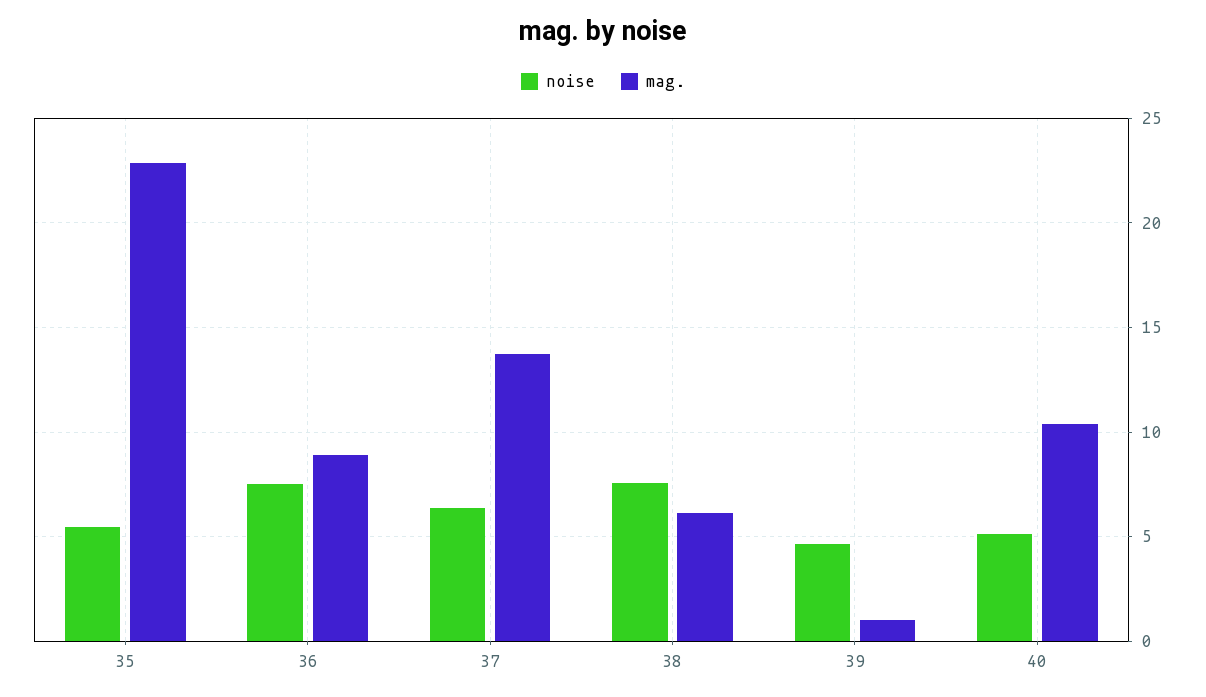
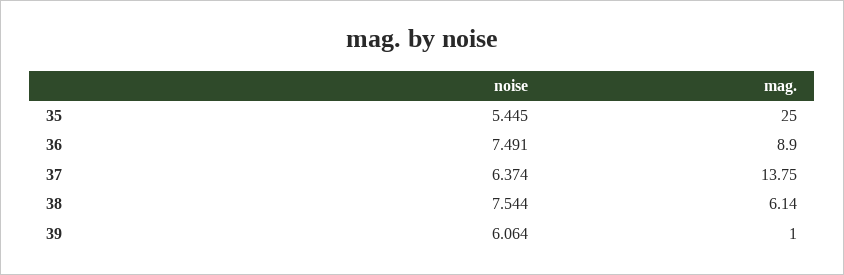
  {
    "noise": {
      "35": 5.445,
      "36": 7.491,
      "37": 6.374,
      "38": 7.544,
-     "39": 4.5,
+     "39": 6.064
-     "40": 5
    },
    "mag.": {
-     "35": 23,
+     "35": 25,
      "36": 8.9,
      "37": 13.75,
      "38": 6.14,
-     "39": 1,
+     "39": 1
-     "40": 10.5
    }
  }

